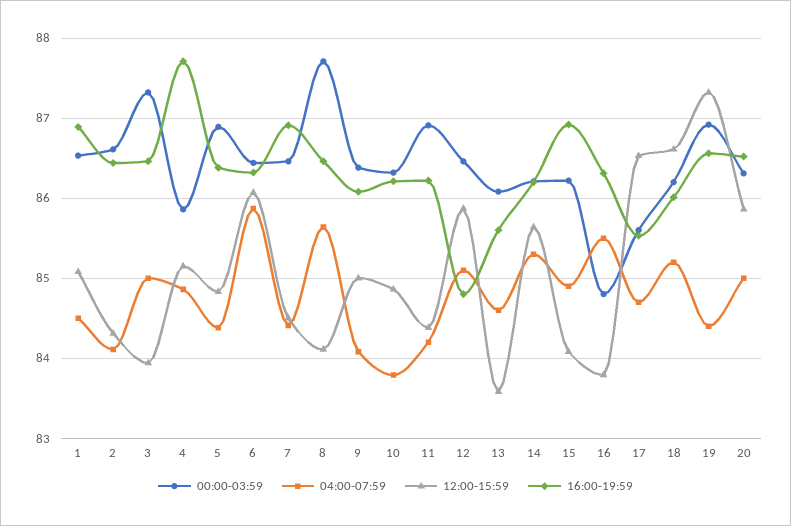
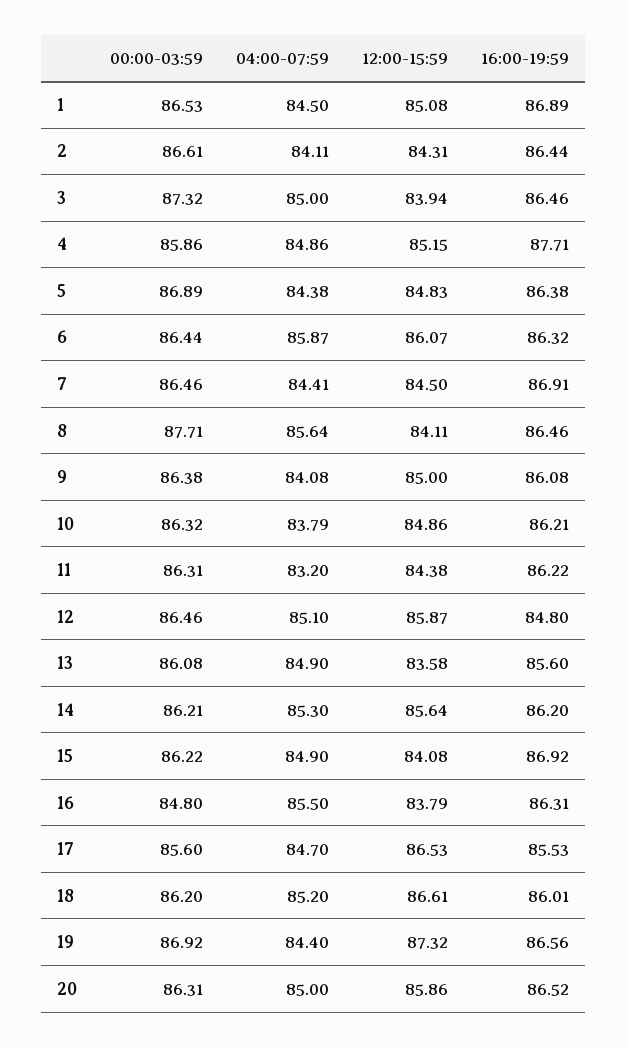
  {
    "00:00-03:59": {
      "1": 86.53,
      "2": 86.61,
      "3": 87.32,
      "4": 85.86,
      "5": 86.89,
      "6": 86.44,
      "7": 86.46,
      "8": 87.71,
      "9": 86.38,
      "10": 86.32,
-     "11": 86.9,
+     "11": 86.31,
      "12": 86.46,
      "13": 86.08,
      "14": 86.21,
      "15": 86.22,
      "16": 84.8,
      "17": 85.6,
      "18": 86.2,
      "19": 86.92,
      "20": 86.31
    },
    "04:00-07:59": {
      "1": 84.5,
      "2": 84.11,
      "3": 85,
      "4": 84.86,
      "5": 84.38,
      "6": 85.87,
      "7": 84.41,
      "8": 85.64,
      "9": 84.08,
      "10": 83.79,
-     "11": 84.2,
+     "11": 83.2,
      "12": 85.1,
-     "13": 84.6,
+     "13": 84.9,
      "14": 85.3,
      "15": 84.9,
      "16": 85.5,
      "17": 84.7,
      "18": 85.2,
      "19": 84.4,
      "20": 85
    },
    "12:00-15:59": {
      "1": 85.08,
      "2": 84.31,
      "3": 83.94,
      "4": 85.15,
      "5": 84.83,
      "6": 86.07,
      "7": 84.5,
      "8": 84.11,
      "9": 85,
      "10": 84.86,
      "11": 84.38,
      "12": 85.87,
      "13": 83.58,
      "14": 85.64,
      "15": 84.08,
      "16": 83.79,
      "17": 86.53,
      "18": 86.61,
      "19": 87.32,
      "20": 85.86
    },
    "16:00-19:59": {
      "1": 86.89,
      "2": 86.44,
      "3": 86.46,
      "4": 87.71,
      "5": 86.38,
      "6": 86.32,
      "7": 86.91,
      "8": 86.46,
      "9": 86.08,
      "10": 86.21,
      "11": 86.22,
      "12": 84.8,
      "13": 85.6,
      "14": 86.2,
      "15": 86.92,
      "16": 86.31,
      "17": 85.53,
      "18": 86.01,
      "19": 86.56,
      "20": 86.52
    }
  }

